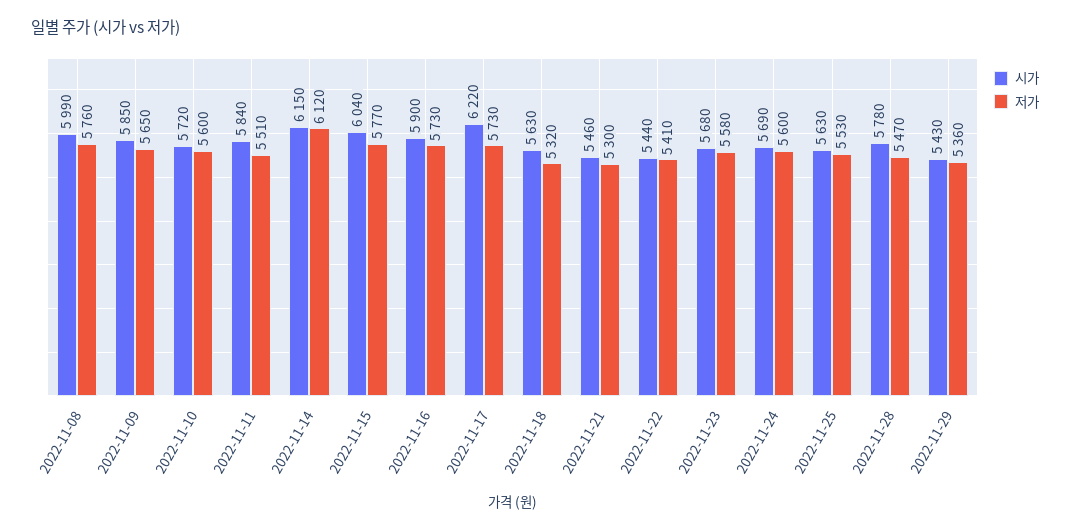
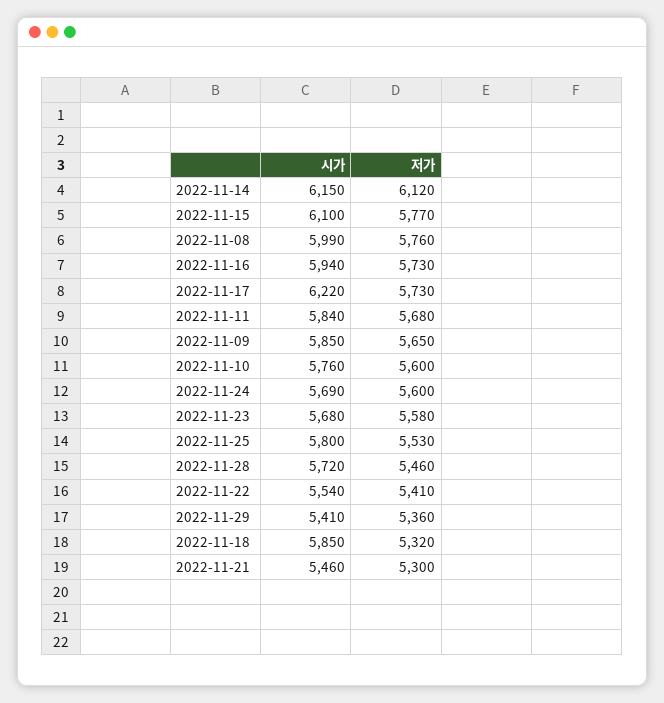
  {
    "시가": {
      "2022-11-08": 5990,
      "2022-11-09": 5850,
-     "2022-11-10": 5720,
+     "2022-11-10": 5760,
      "2022-11-11": 5840,
      "2022-11-14": 6150,
-     "2022-11-15": 6040,
+     "2022-11-15": 6100,
-     "2022-11-16": 5900,
+     "2022-11-16": 5940,
      "2022-11-17": 6220,
-     "2022-11-18": 5630,
+     "2022-11-18": 5850,
      "2022-11-21": 5460,
-     "2022-11-22": 5440,
+     "2022-11-22": 5540,
      "2022-11-23": 5680,
      "2022-11-24": 5690,
-     "2022-11-25": 5630,
+     "2022-11-25": 5800,
-     "2022-11-28": 5780,
+     "2022-11-28": 5720,
-     "2022-11-29": 5430
+     "2022-11-29": 5410
    },
    "저가": {
      "2022-11-08": 5760,
      "2022-11-09": 5650,
      "2022-11-10": 5600,
-     "2022-11-11": 5510,
+     "2022-11-11": 5680,
      "2022-11-14": 6120,
      "2022-11-15": 5770,
      "2022-11-16": 5730,
      "2022-11-17": 5730,
      "2022-11-18": 5320,
      "2022-11-21": 5300,
      "2022-11-22": 5410,
      "2022-11-23": 5580,
      "2022-11-24": 5600,
      "2022-11-25": 5530,
-     "2022-11-28": 5470,
+     "2022-11-28": 5460,
      "2022-11-29": 5360
    }
  }

